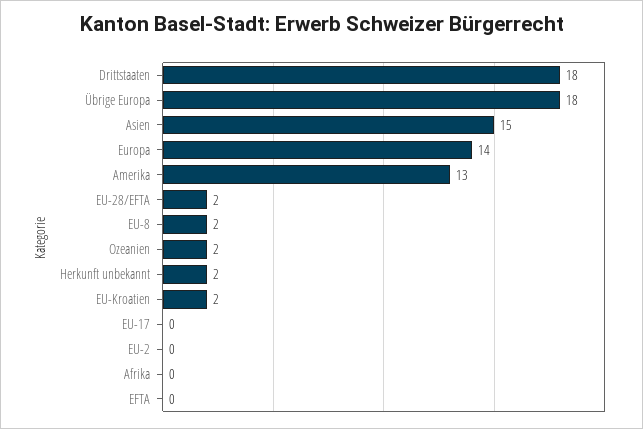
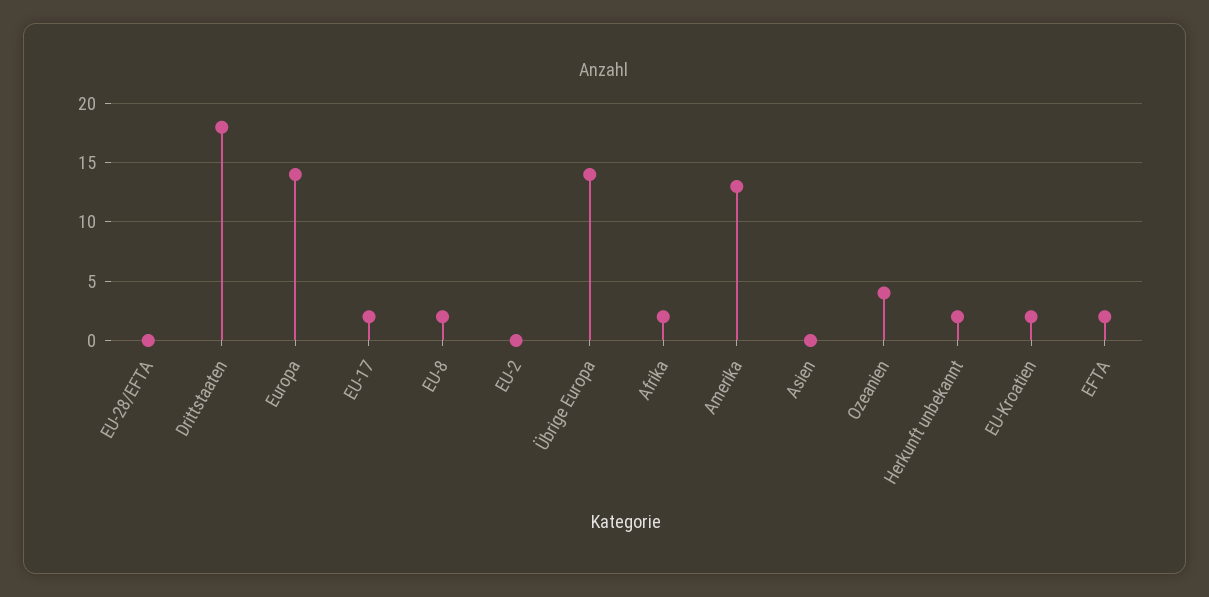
  {
    "Drittstaaten": 18,
-   "Übrige Europa": 18,
+   "Übrige Europa": 14,
-   "Asien": 15,
+   "Asien": 0,
    "Europa": 14,
    "Amerika": 13,
-   "EU-28/EFTA": 2,
+   "EU-28/EFTA": 0,
    "EU-8": 2,
-   "Ozeanien": 2,
+   "Ozeanien": 4,
    "Herkunft unbekannt": 2,
    "EU-Kroatien": 2,
-   "EU-17": 0,
+   "EU-17": 2,
    "EU-2": 0,
-   "Afrika": 0,
+   "Afrika": 2,
-   "EFTA": 0
+   "EFTA": 2
  }

